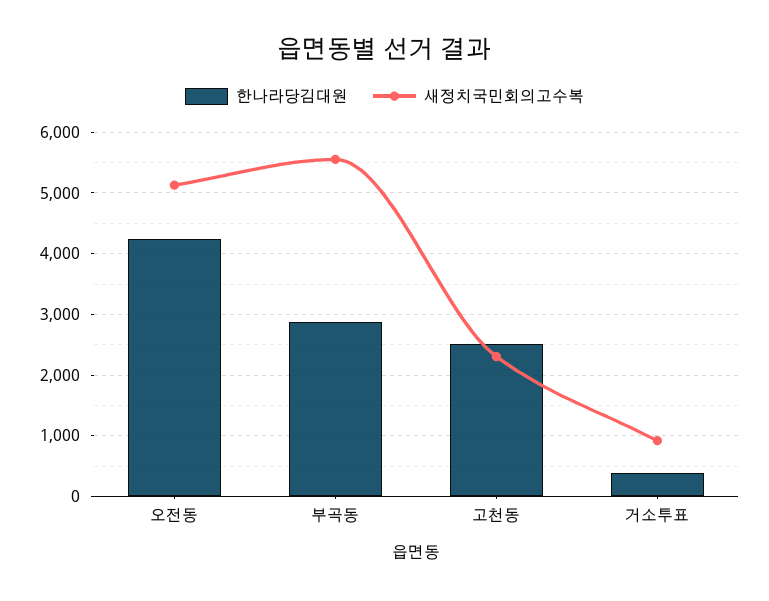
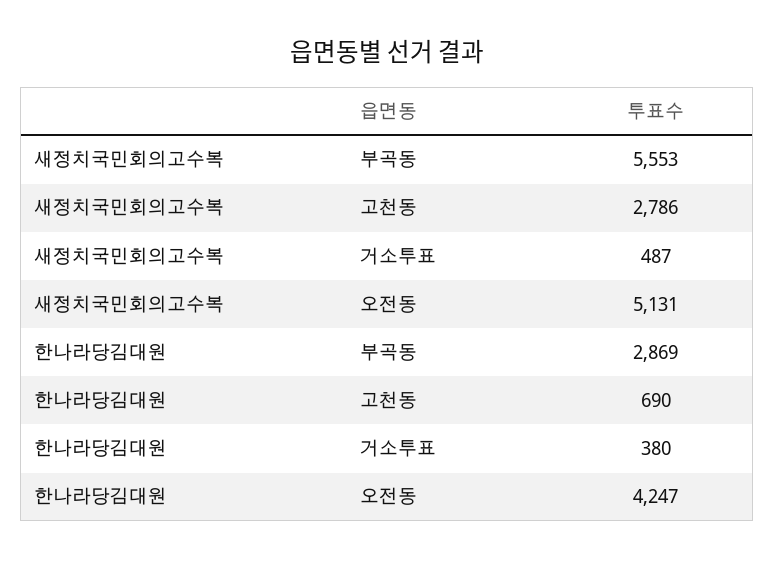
  {
    "한나라당김대원": {
      "오전동": 4247,
      "부곡동": 2869,
-     "고천동": 2500,
+     "고천동": 690,
      "거소투표": 380
    },
    "새정치국민회의고수복": {
      "오전동": 5131,
      "부곡동": 5553,
-     "고천동": 2300,
+     "고천동": 2786,
-     "거소투표": 900
+     "거소투표": 487
    }
  }

